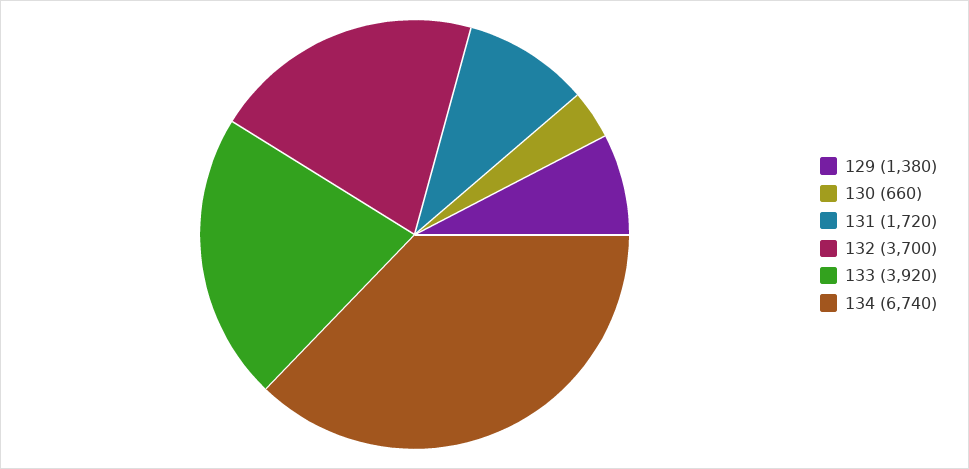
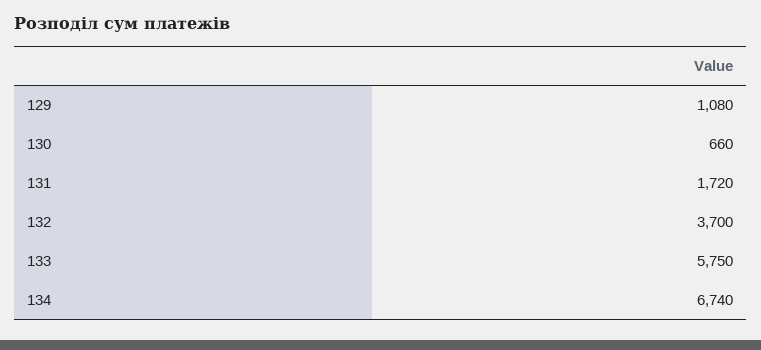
  {
-   "129": 1380,
+   "129": 1080,
    "130": 660,
    "131": 1720,
    "132": 3700,
-   "133": 3920,
+   "133": 5750,
    "134": 6740
  }

